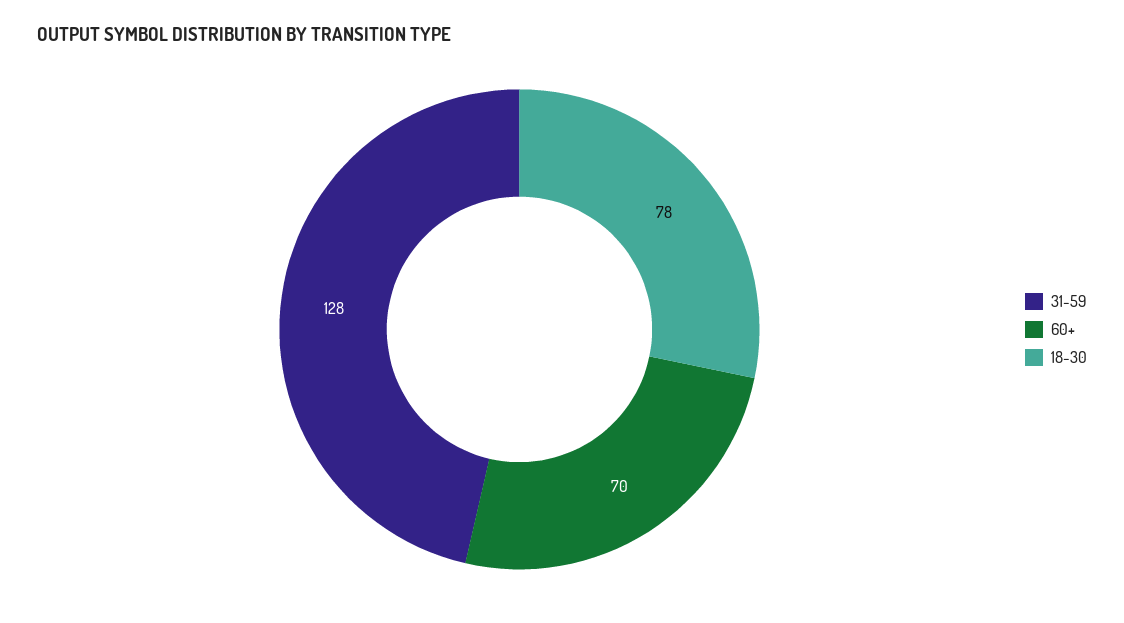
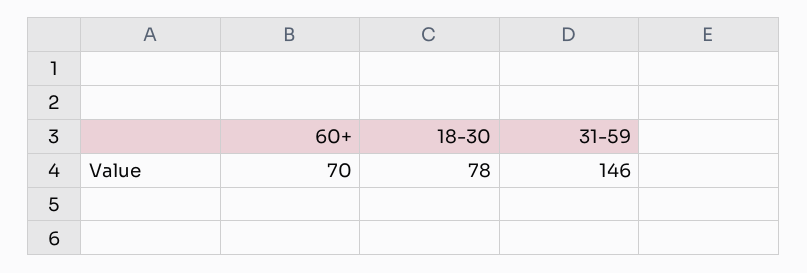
  {
-   "31-59": 128,
+   "31-59": 146,
    "60+": 70,
    "18-30": 78
  }

